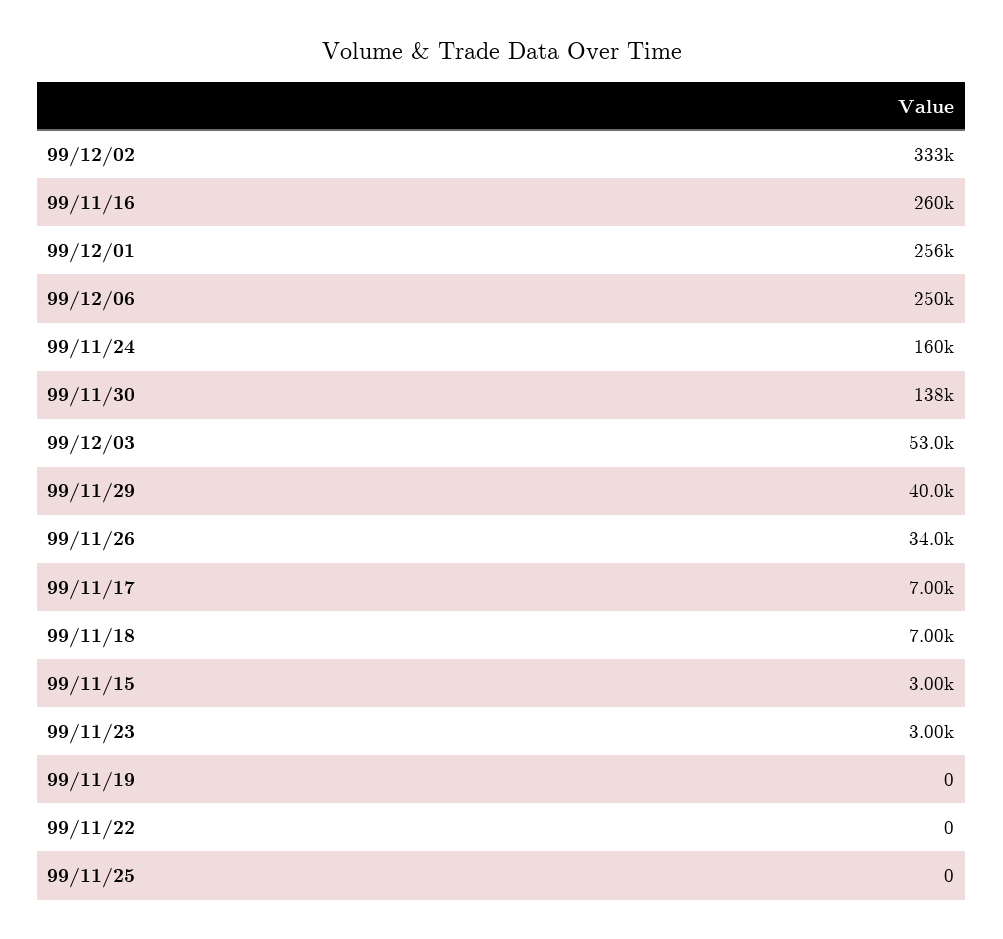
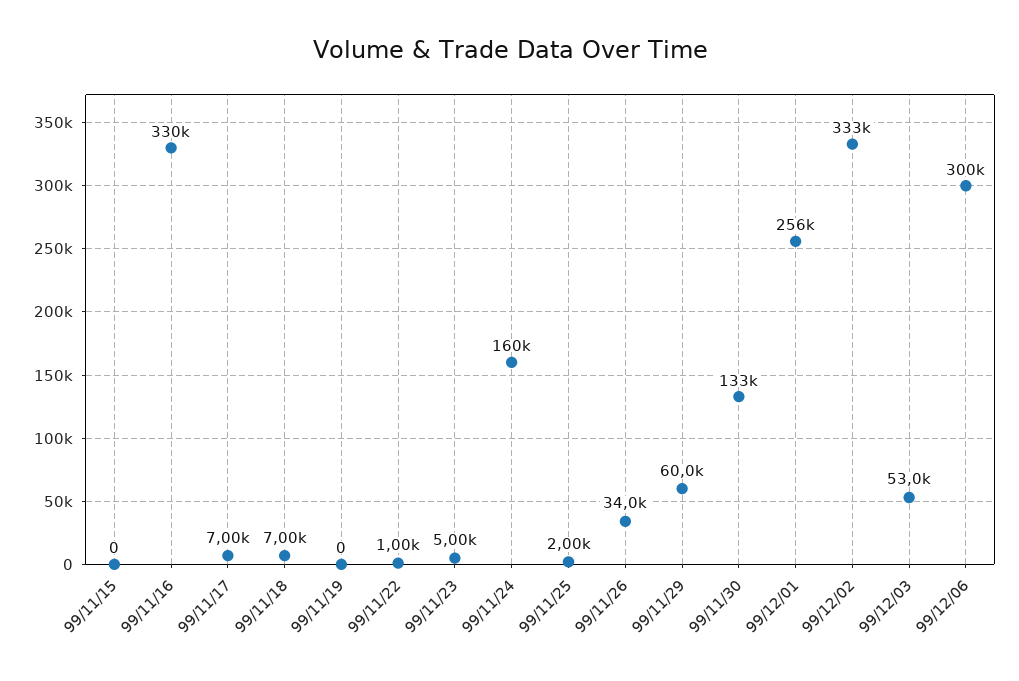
  {
    "99/12/02": 333000,
-   "99/11/16": 260000,
+   "99/11/16": 330000,
    "99/12/01": 256000,
-   "99/12/06": 250000,
+   "99/12/06": 300000,
    "99/11/24": 160000,
-   "99/11/30": 138000,
+   "99/11/30": 133000,
    "99/12/03": 53000,
-   "99/11/29": 40000,
+   "99/11/29": 60000,
    "99/11/26": 34000,
    "99/11/17": 7000,
    "99/11/18": 7000,
-   "99/11/15": 3000,
+   "99/11/15": 0,
-   "99/11/23": 3000,
+   "99/11/23": 5000,
    "99/11/19": 0,
-   "99/11/22": 0,
+   "99/11/22": 1000,
-   "99/11/25": 0
+   "99/11/25": 2000
  }

